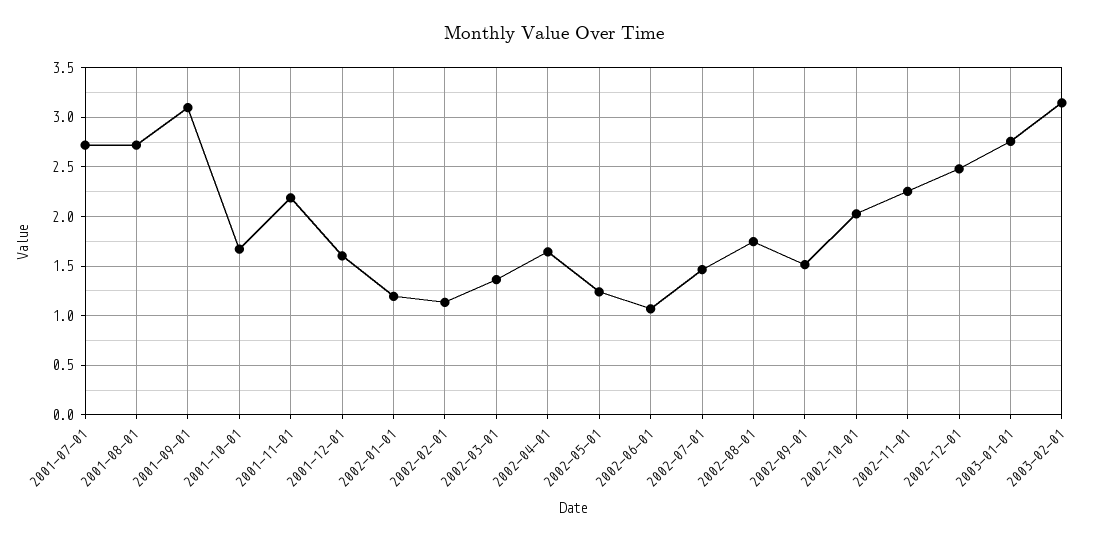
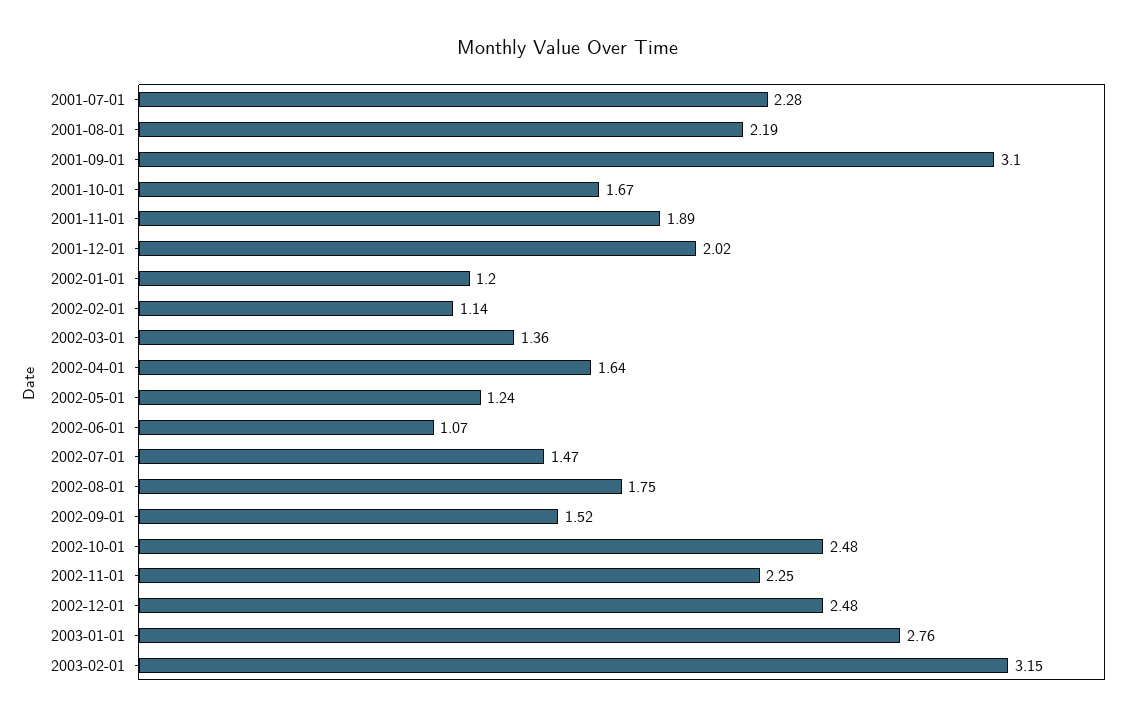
  {
-   "2001-07-01": 2.7,
+   "2001-07-01": 2.28,
-   "2001-08-01": 2.7,
+   "2001-08-01": 2.19,
    "2001-09-01": 3.1,
    "2001-10-01": 1.67,
-   "2001-11-01": 2.2,
+   "2001-11-01": 1.89,
-   "2001-12-01": 1.6,
+   "2001-12-01": 2.02,
    "2002-01-01": 1.2,
    "2002-02-01": 1.14,
    "2002-03-01": 1.36,
    "2002-04-01": 1.64,
    "2002-05-01": 1.24,
    "2002-06-01": 1.07,
    "2002-07-01": 1.47,
    "2002-08-01": 1.75,
    "2002-09-01": 1.52,
-   "2002-10-01": 2,
+   "2002-10-01": 2.48,
    "2002-11-01": 2.25,
    "2002-12-01": 2.48,
    "2003-01-01": 2.76,
    "2003-02-01": 3.15
  }

